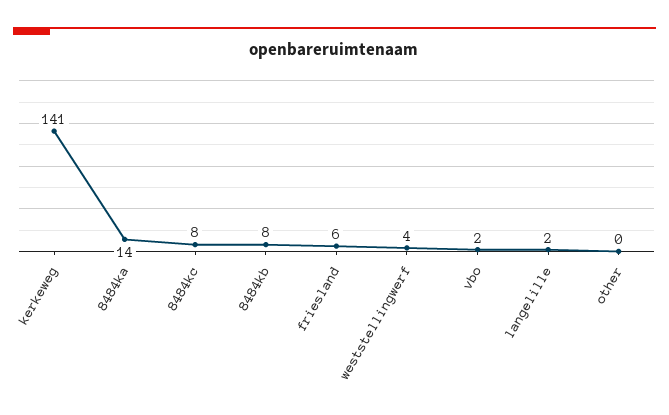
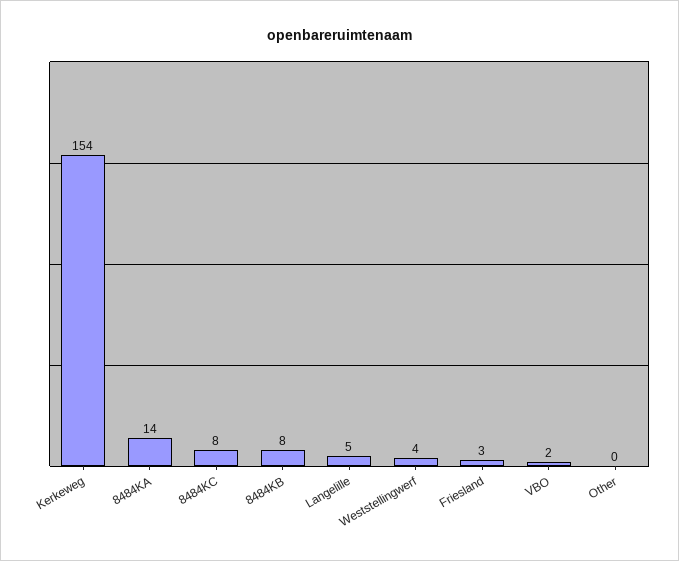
  {
-   "kerkeweg": 141,
+   "kerkeweg": 154,
    "8484ka": 14,
    "8484kc": 8,
    "8484kb": 8,
-   "friesland": 6,
+   "friesland": 3,
    "weststellingwerf": 4,
    "vbo": 2,
-   "langelille": 2,
+   "langelille": 5,
    "other": 0
  }

